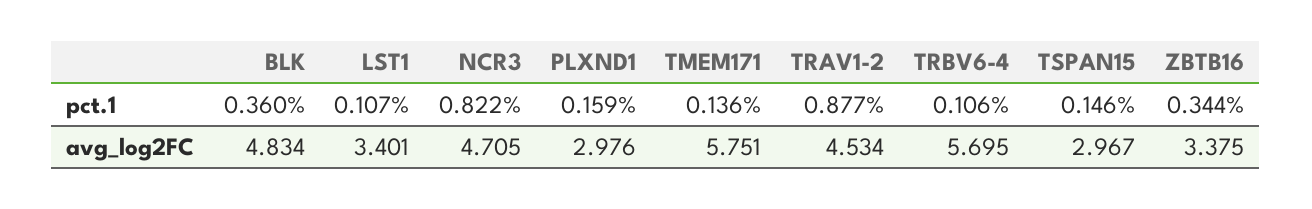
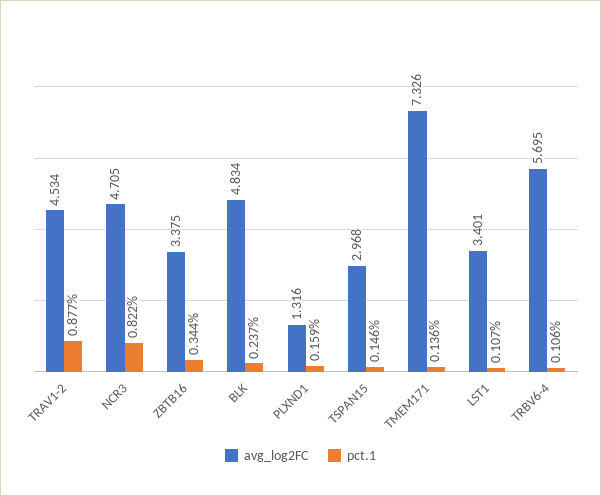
  {
    "pct.1": {
-     "BLK": 0.36,
+     "BLK": 0.237,
      "LST1": 0.107,
      "NCR3": 0.822,
      "PLXND1": 0.159,
      "TMEM171": 0.136,
      "TRAV1-2": 0.877,
      "TRBV6-4": 0.106,
      "TSPAN15": 0.146,
      "ZBTB16": 0.344
    },
    "avg_log2FC": {
      "BLK": 4.834,
      "LST1": 3.401,
      "NCR3": 4.705,
-     "PLXND1": 2.976,
+     "PLXND1": 1.316,
-     "TMEM171": 5.751,
+     "TMEM171": 7.326,
      "TRAV1-2": 4.534,
      "TRBV6-4": 5.695,
-     "TSPAN15": 2.967,
+     "TSPAN15": 2.968,
      "ZBTB16": 3.375
    }
  }

